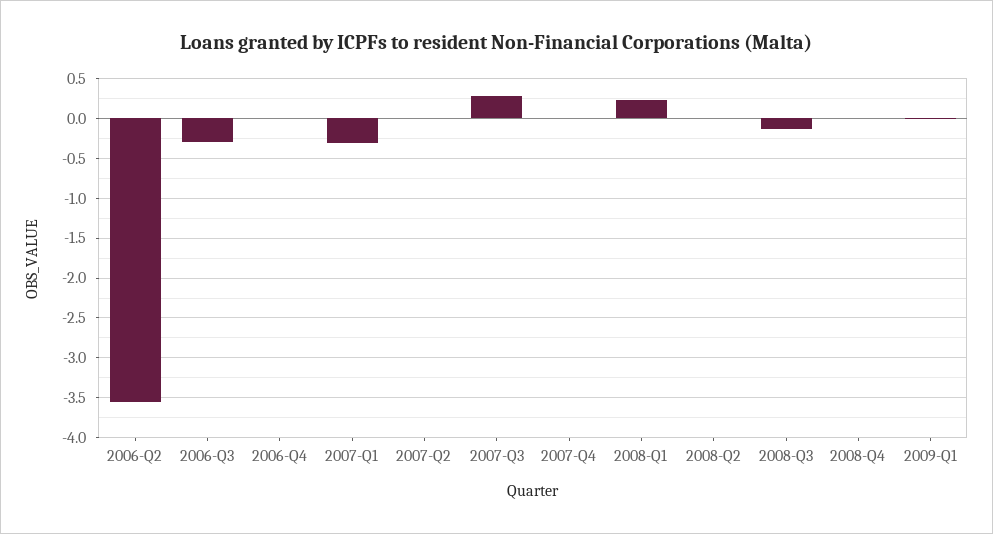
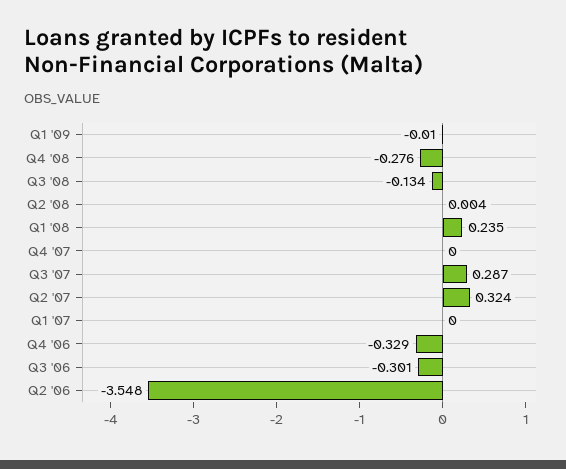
  {
    "2006-Q2": -3.548,
    "2006-Q3": -0.301,
-   "2006-Q4": 0,
+   "2006-Q4": -0.329,
-   "2007-Q1": -0.3,
+   "2007-Q1": 0,
-   "2007-Q2": 0,
+   "2007-Q2": 0.324,
    "2007-Q3": 0.287,
    "2007-Q4": 0,
    "2008-Q1": 0.235,
    "2008-Q2": 0.004,
    "2008-Q3": -0.134,
-   "2008-Q4": 0,
+   "2008-Q4": -0.276,
    "2009-Q1": -0.01
  }

